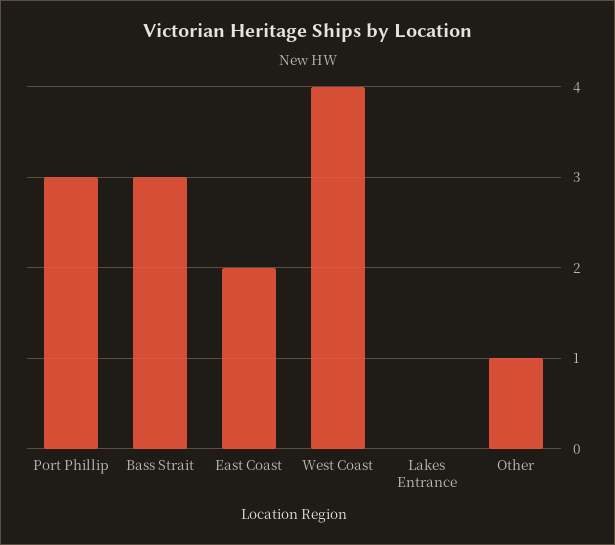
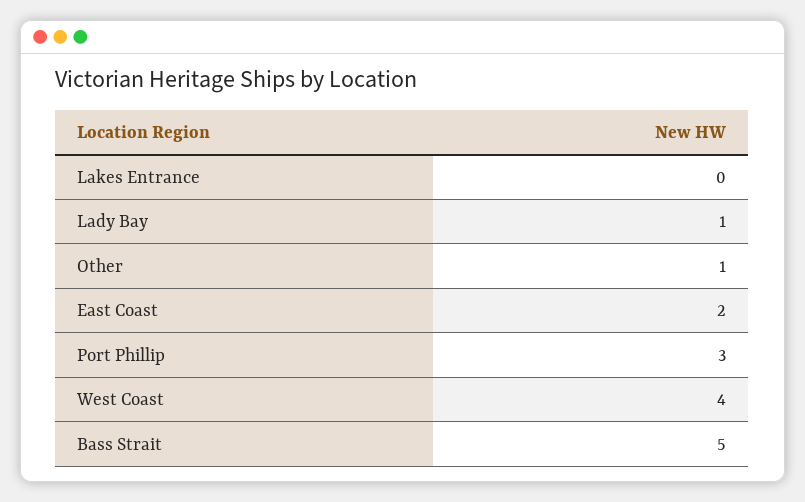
  {
    "Port Phillip": 3,
-   "Bass Strait": 3,
+   "Bass Strait": 5,
    "East Coast": 2,
    "West Coast": 4,
    "Lakes Entrance": 0,
-   "Other": 1
+   "Other": 1,
+   "Lady Bay": 1
  }

